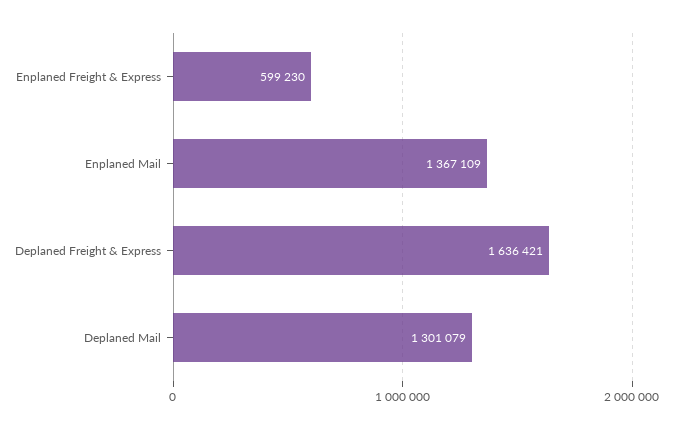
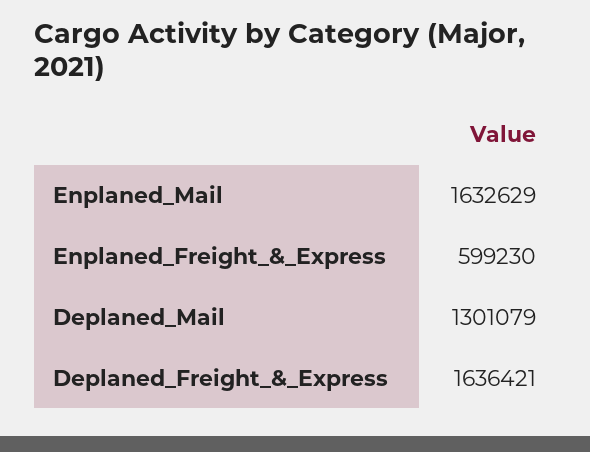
  {
    "Enplaned Freight & Express": 599230,
-   "Enplaned Mail": 1367109,
+   "Enplaned Mail": 1632629,
    "Deplaned Freight & Express": 1636421,
    "Deplaned Mail": 1301079
  }

